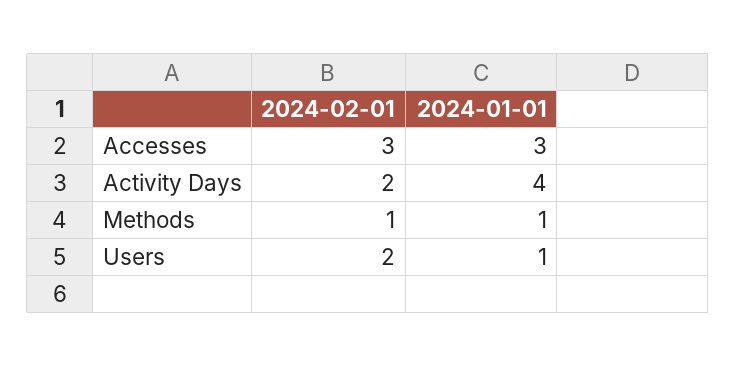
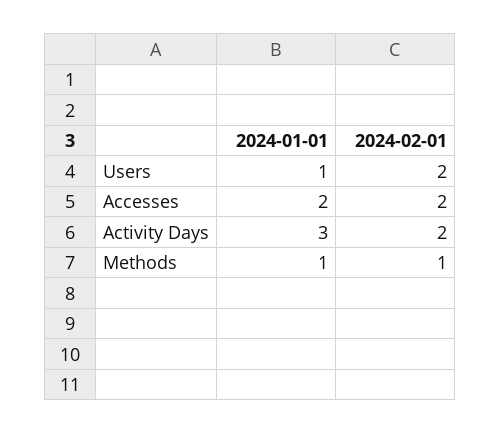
  {
    "2024-02-01": {
-     "Accesses": 3,
+     "Accesses": 2,
      "Activity Days": 2,
      "Methods": 1,
      "Users": 2
    },
    "2024-01-01": {
-     "Accesses": 3,
+     "Accesses": 2,
-     "Activity Days": 4,
+     "Activity Days": 3,
      "Methods": 1,
      "Users": 1
    }
  }

